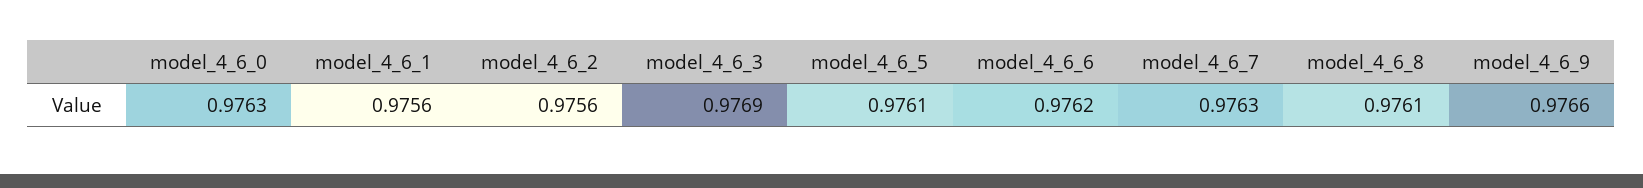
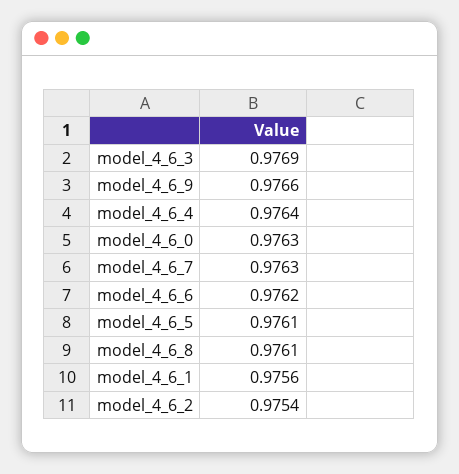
  {
    "model_4_6_0": 0.9763,
    "model_4_6_1": 0.9756,
-   "model_4_6_2": 0.9756,
+   "model_4_6_2": 0.9754,
    "model_4_6_3": 0.9769,
    "model_4_6_5": 0.9761,
    "model_4_6_6": 0.9762,
    "model_4_6_7": 0.9763,
    "model_4_6_8": 0.9761,
-   "model_4_6_9": 0.9766
+   "model_4_6_9": 0.9766,
+   "model_4_6_4": 0.9764
  }

